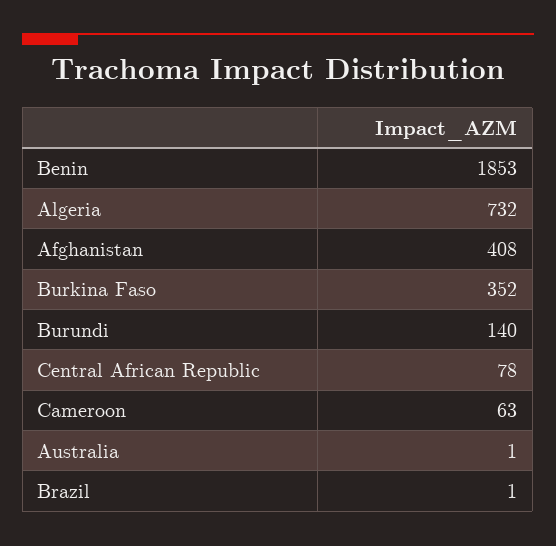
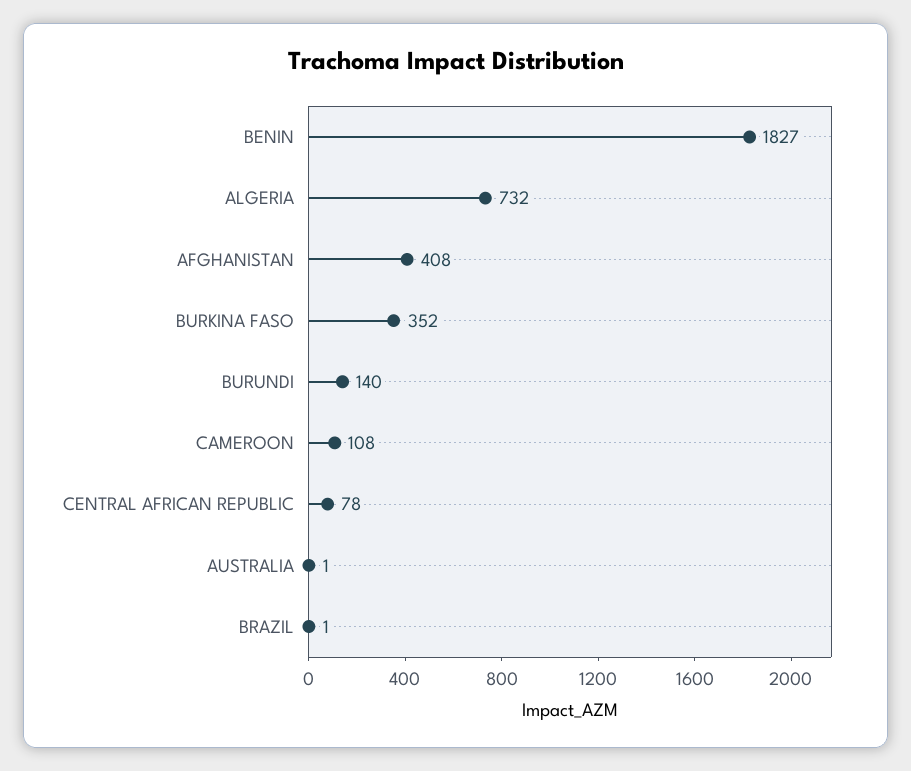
  {
-   "Benin": 1853,
+   "Benin": 1827,
    "Algeria": 732,
    "Afghanistan": 408,
    "Burkina Faso": 352,
    "Burundi": 140,
    "Central African Republic": 78,
-   "Cameroon": 63,
+   "Cameroon": 108,
    "Australia": 1,
    "Brazil": 1
  }

